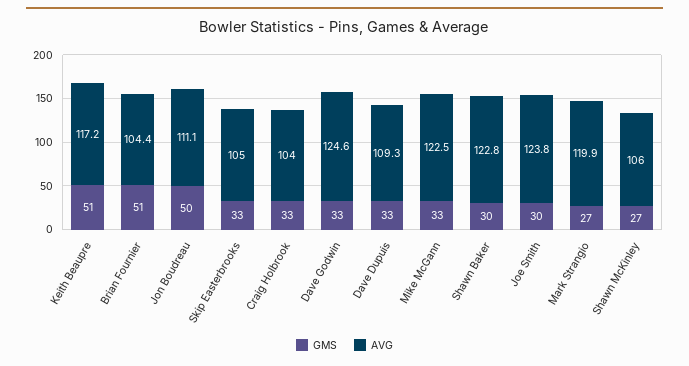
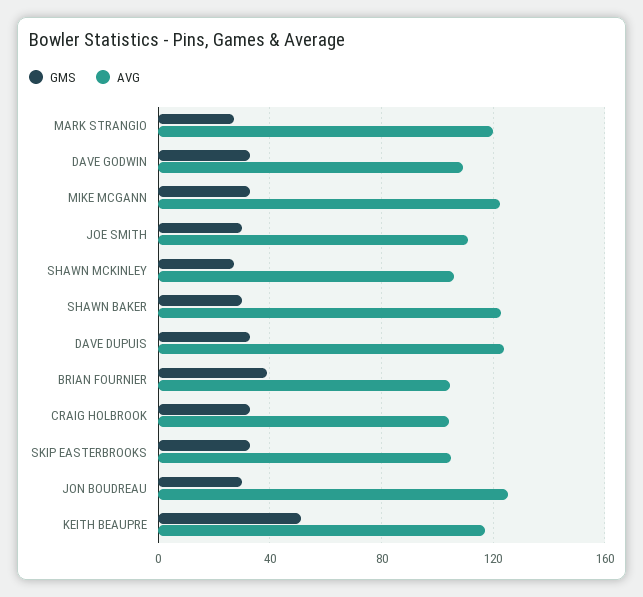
  {
    "GMS": {
      "Keith Beaupre": 51,
-     "Brian Fournier": 51,
+     "Brian Fournier": 40,
-     "Jon Boudreau": 50,
+     "Jon Boudreau": 30,
      "Skip Easterbrooks": 33,
      "Craig Holbrook": 33,
      "Dave Godwin": 33,
      "Dave Dupuis": 33,
      "Mike McGann": 33,
      "Shawn Baker": 30,
      "Joe Smith": 30,
      "Mark Strangio": 27,
      "Shawn McKinley": 27
    },
    "AVG": {
      "Keith Beaupre": 117.2,
      "Brian Fournier": 104.4,
-     "Jon Boudreau": 111.1,
+     "Jon Boudreau": 125,
      "Skip Easterbrooks": 105,
      "Craig Holbrook": 104,
-     "Dave Godwin": 124.6,
+     "Dave Godwin": 110,
-     "Dave Dupuis": 109.3,
+     "Dave Dupuis": 125,
      "Mike McGann": 122.5,
      "Shawn Baker": 122.8,
-     "Joe Smith": 123.8,
+     "Joe Smith": 110,
      "Mark Strangio": 119.9,
      "Shawn McKinley": 106
    }
  }

